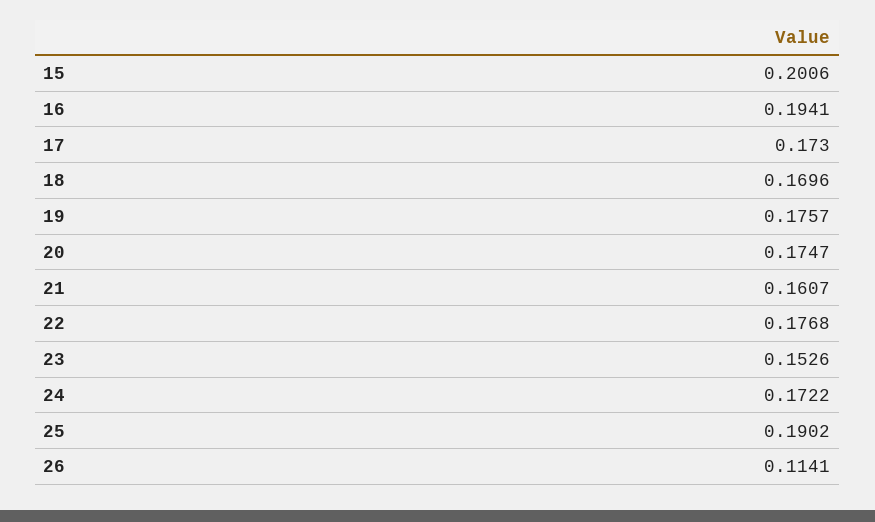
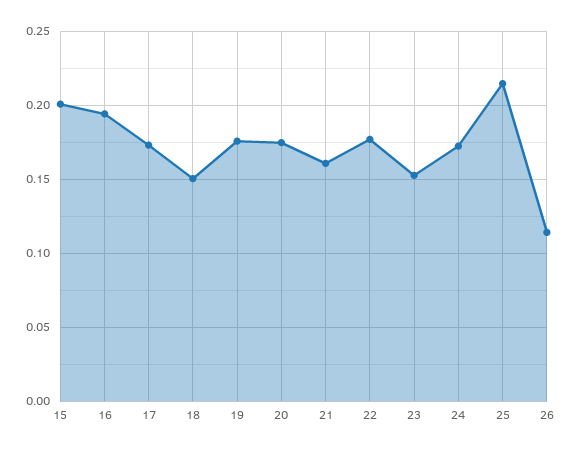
  {
    "15": 0.2006,
    "16": 0.1941,
    "17": 0.173,
-   "18": 0.1696,
+   "18": 0.15,
    "19": 0.1757,
    "20": 0.1747,
    "21": 0.1607,
    "22": 0.1768,
    "23": 0.1526,
    "24": 0.1722,
-   "25": 0.1902,
+   "25": 0.215,
    "26": 0.1141
  }

